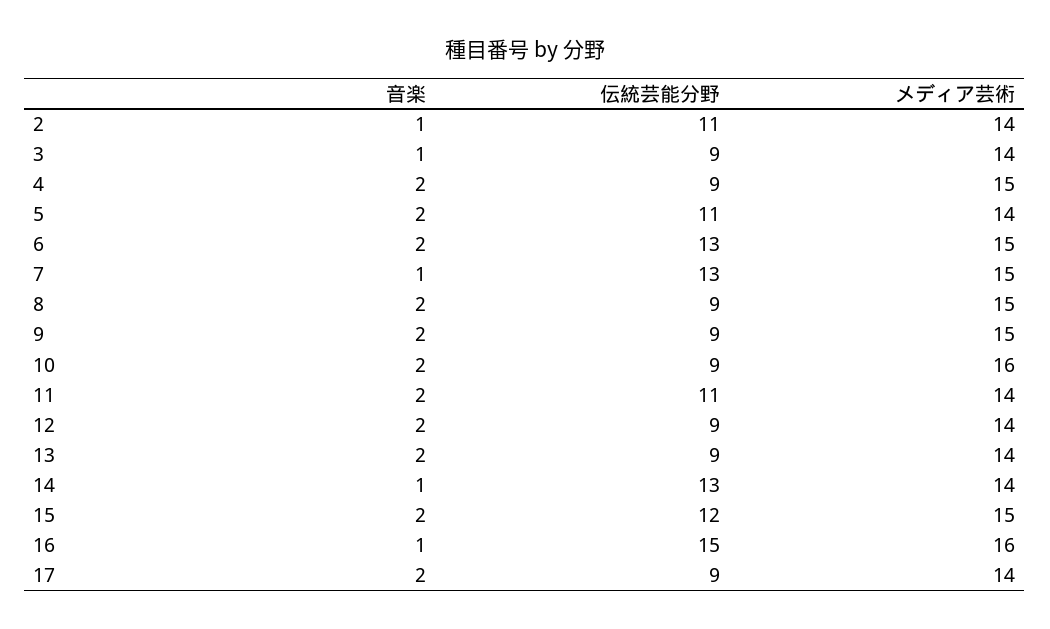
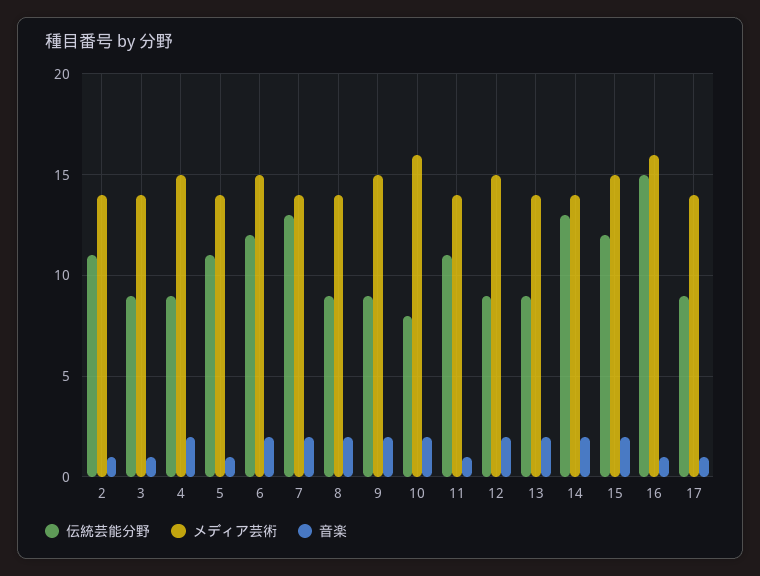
  {
    "音楽": {
      "2": 1,
      "3": 1,
      "4": 2,
-     "5": 2,
+     "5": 1,
      "6": 2,
-     "7": 1,
+     "7": 2,
      "8": 2,
      "9": 2,
      "10": 2,
-     "11": 2,
+     "11": 1,
      "12": 2,
      "13": 2,
-     "14": 1,
+     "14": 2,
      "15": 2,
      "16": 1,
-     "17": 2
+     "17": 1
    },
    "伝統芸能分野": {
      "2": 11,
      "3": 9,
      "4": 9,
      "5": 11,
-     "6": 13,
+     "6": 12,
      "7": 13,
      "8": 9,
      "9": 9,
-     "10": 9,
+     "10": 8,
      "11": 11,
      "12": 9,
      "13": 9,
      "14": 13,
      "15": 12,
      "16": 15,
      "17": 9
    },
    "メディア芸術": {
      "2": 14,
      "3": 14,
      "4": 15,
      "5": 14,
      "6": 15,
-     "7": 15,
+     "7": 14,
-     "8": 15,
+     "8": 14,
      "9": 15,
      "10": 16,
      "11": 14,
-     "12": 14,
+     "12": 15,
      "13": 14,
      "14": 14,
      "15": 15,
      "16": 16,
      "17": 14
    }
  }

